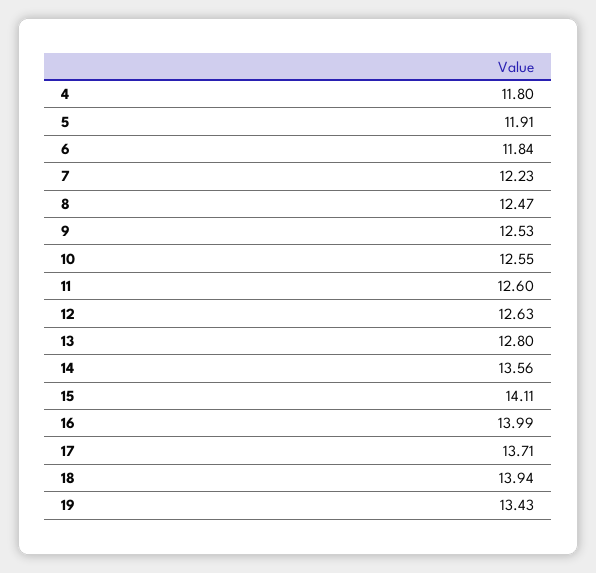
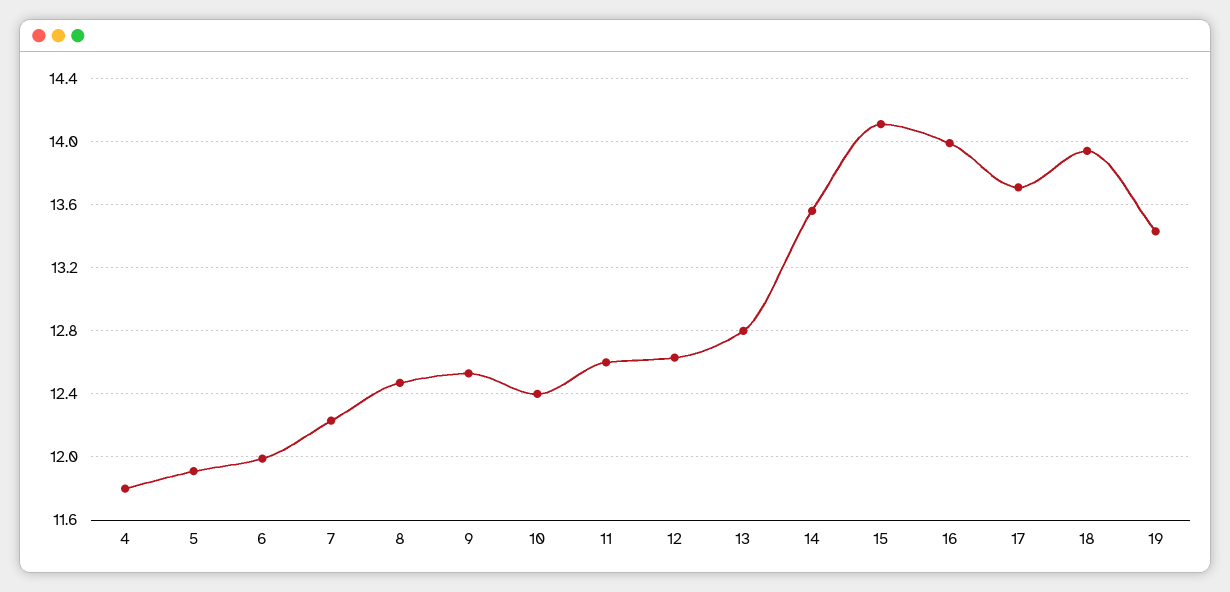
  {
    "4": 11.8,
    "5": 11.91,
-   "6": 11.84,
+   "6": 12,
    "7": 12.23,
    "8": 12.47,
    "9": 12.53,
-   "10": 12.55,
+   "10": 12.4,
    "11": 12.6,
    "12": 12.63,
    "13": 12.8,
    "14": 13.56,
    "15": 14.11,
    "16": 13.99,
    "17": 13.71,
    "18": 13.94,
    "19": 13.43
  }

